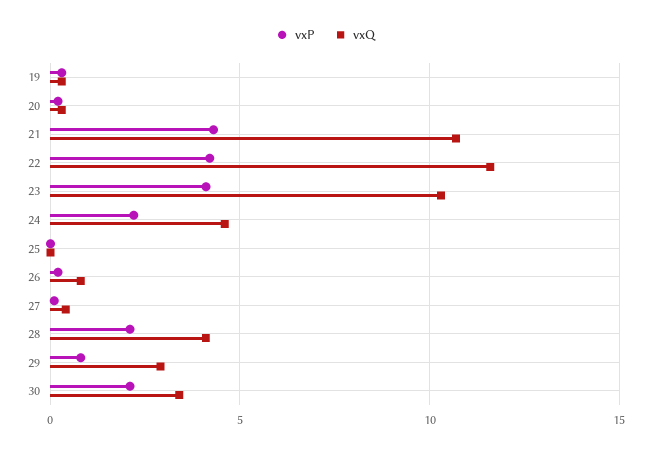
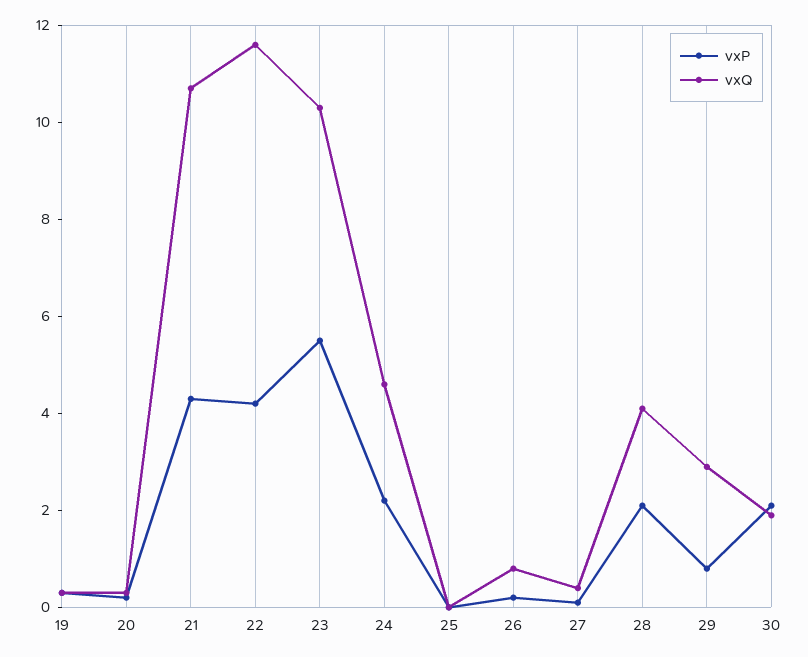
  {
    "vxP": {
      "19": 0.5,
      "20": 0,
      "21": 4.5,
      "22": 4,
-     "23": 4,
+     "23": 5.5,
      "24": 2,
      "25": 0,
      "26": 0,
      "27": 0,
      "28": 2,
      "29": 1,
      "30": 2
    },
    "vxQ": {
      "19": 0.5,
      "20": 0.5,
      "21": 10.5,
      "22": 11.5,
      "23": 10.5,
      "24": 4.5,
      "25": 0,
      "26": 1,
      "27": 0.5,
      "28": 4,
      "29": 3,
-     "30": 3.5
+     "30": 2
    }
  }

